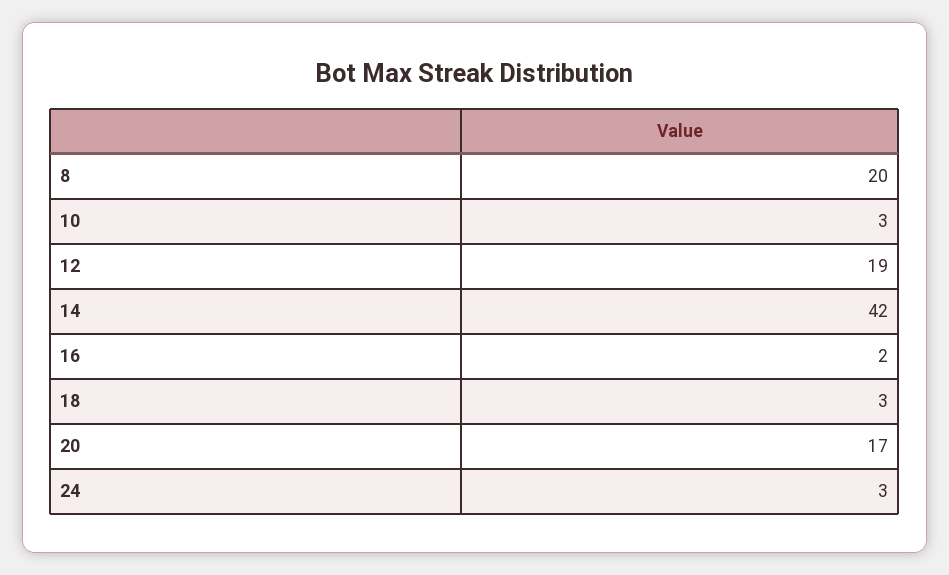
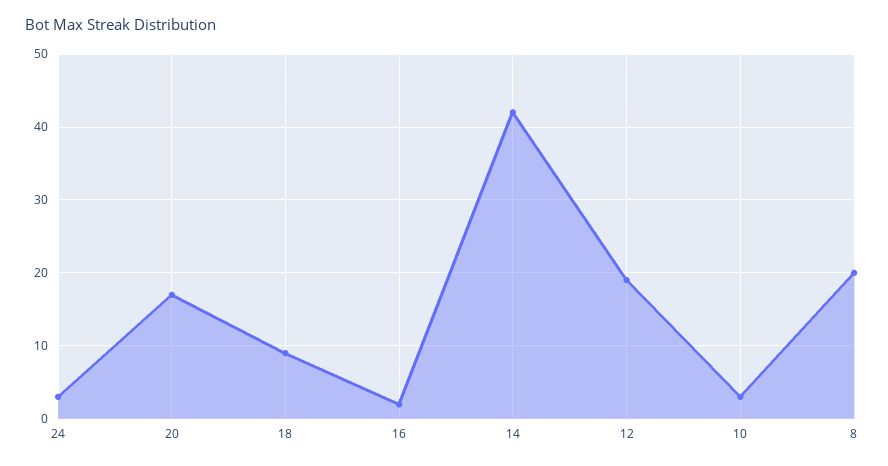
  {
    "8": 20,
    "10": 3,
    "12": 19,
    "14": 42,
    "16": 2,
-   "18": 3,
+   "18": 9,
    "20": 17,
    "24": 3
  }

